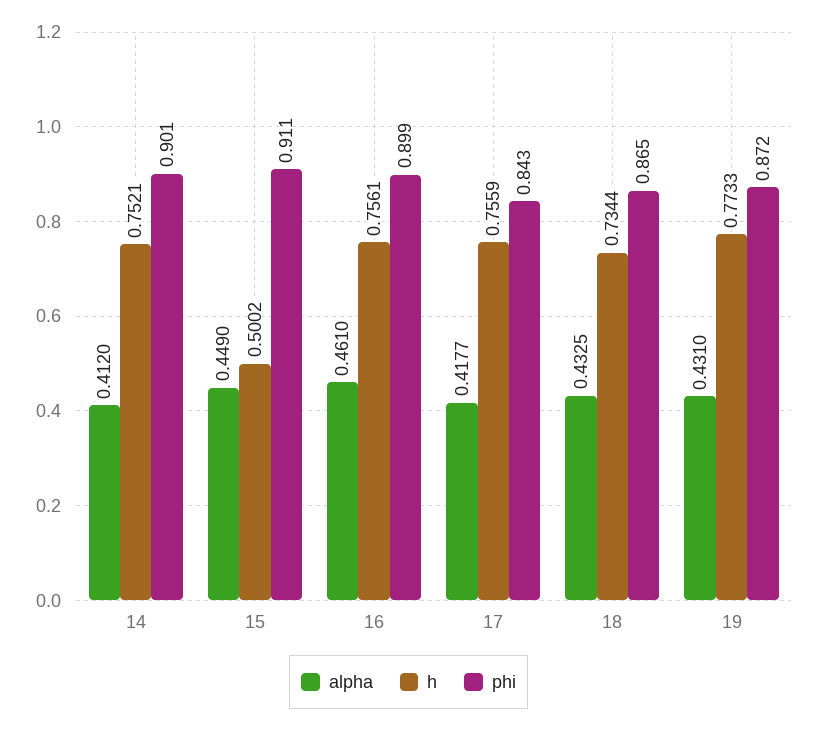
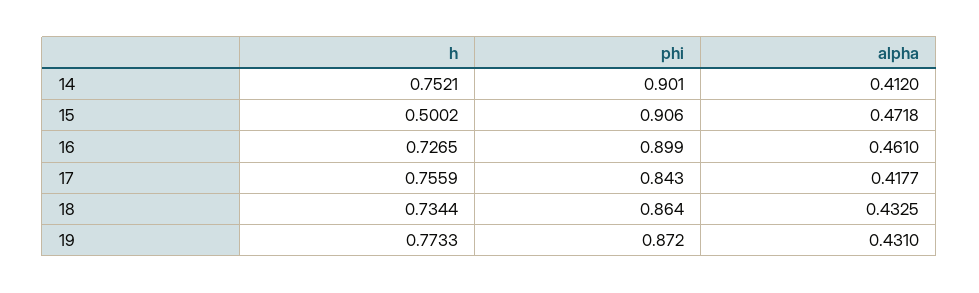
  {
    "alpha": {
      "14": 0.412,
-     "15": 0.449,
+     "15": 0.4718,
      "16": 0.461,
      "17": 0.4177,
      "18": 0.4325,
      "19": 0.431
    },
    "h": {
      "14": 0.7521,
      "15": 0.5002,
-     "16": 0.7561,
+     "16": 0.7265,
      "17": 0.7559,
      "18": 0.7344,
      "19": 0.7733
    },
    "phi": {
      "14": 0.901,
-     "15": 0.911,
+     "15": 0.906,
      "16": 0.899,
      "17": 0.843,
-     "18": 0.865,
+     "18": 0.864,
      "19": 0.872
    }
  }

